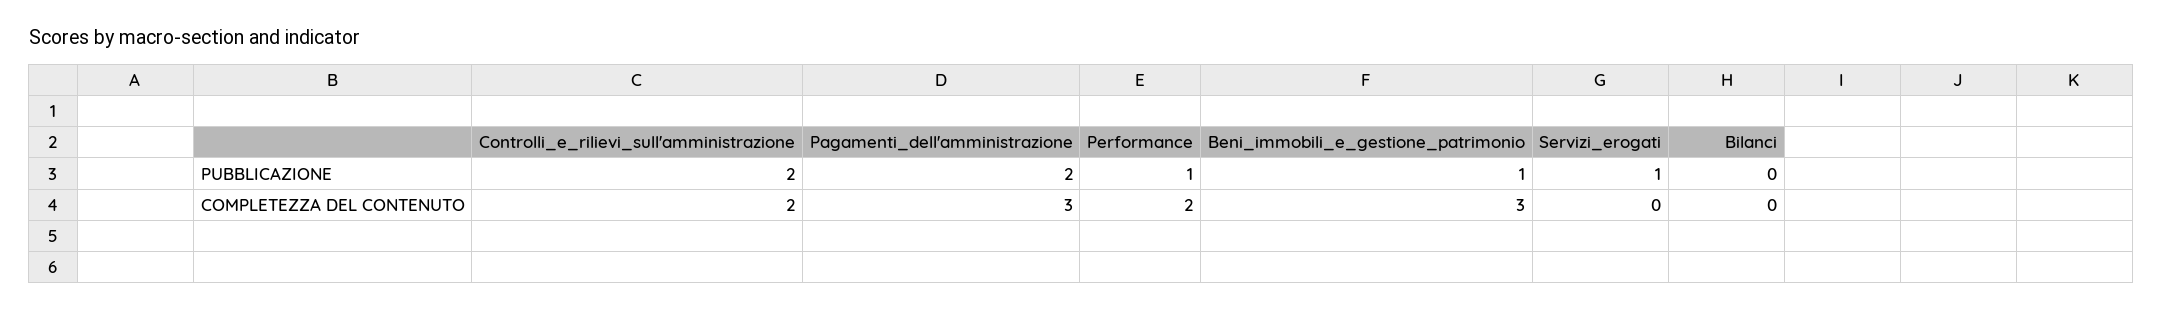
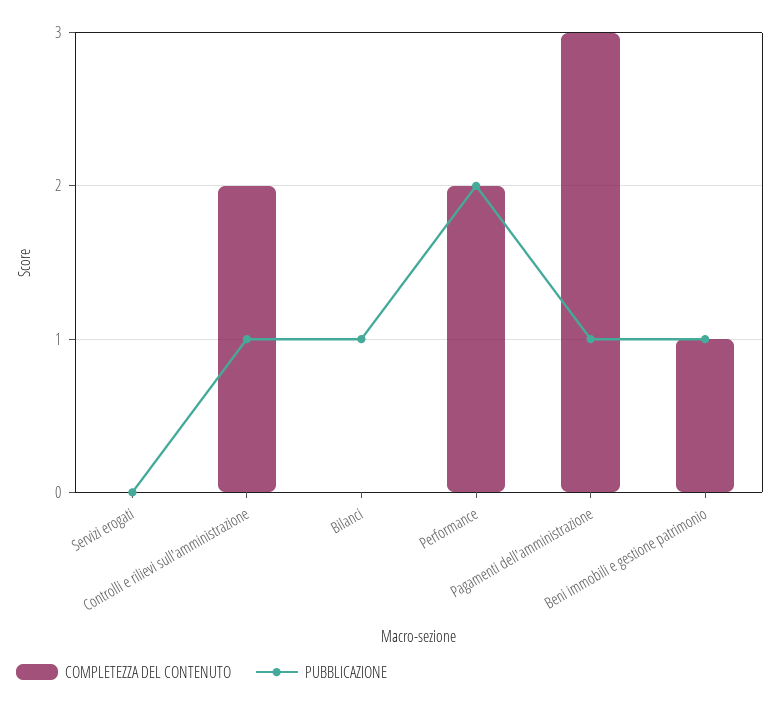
  {
    "PUBBLICAZIONE": {
-     "Controlli_e_rilievi_sull'amministrazione": 2,
+     "Controlli_e_rilievi_sull'amministrazione": 1,
-     "Pagamenti_dell'amministrazione": 2,
+     "Pagamenti_dell'amministrazione": 1,
-     "Performance": 1,
+     "Performance": 2,
      "Beni_immobili_e_gestione_patrimonio": 1,
-     "Servizi_erogati": 1,
+     "Servizi_erogati": 0,
-     "Bilanci": 0
+     "Bilanci": 1
    },
    "COMPLETEZZA DEL CONTENUTO": {
      "Controlli_e_rilievi_sull'amministrazione": 2,
      "Pagamenti_dell'amministrazione": 3,
      "Performance": 2,
-     "Beni_immobili_e_gestione_patrimonio": 3,
+     "Beni_immobili_e_gestione_patrimonio": 1,
      "Servizi_erogati": 0,
      "Bilanci": 0
    }
  }

